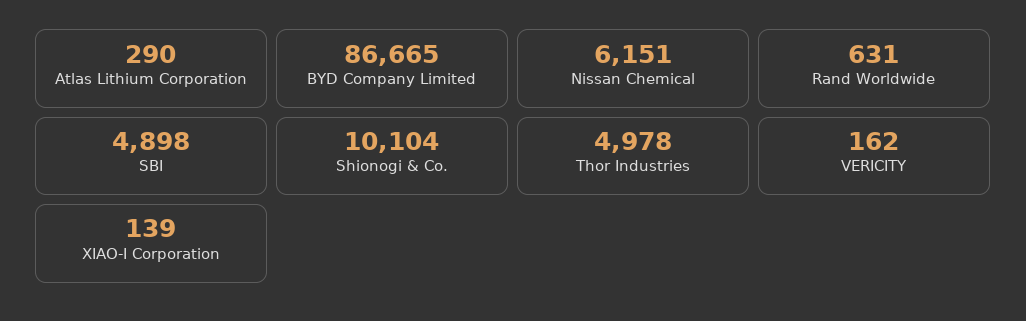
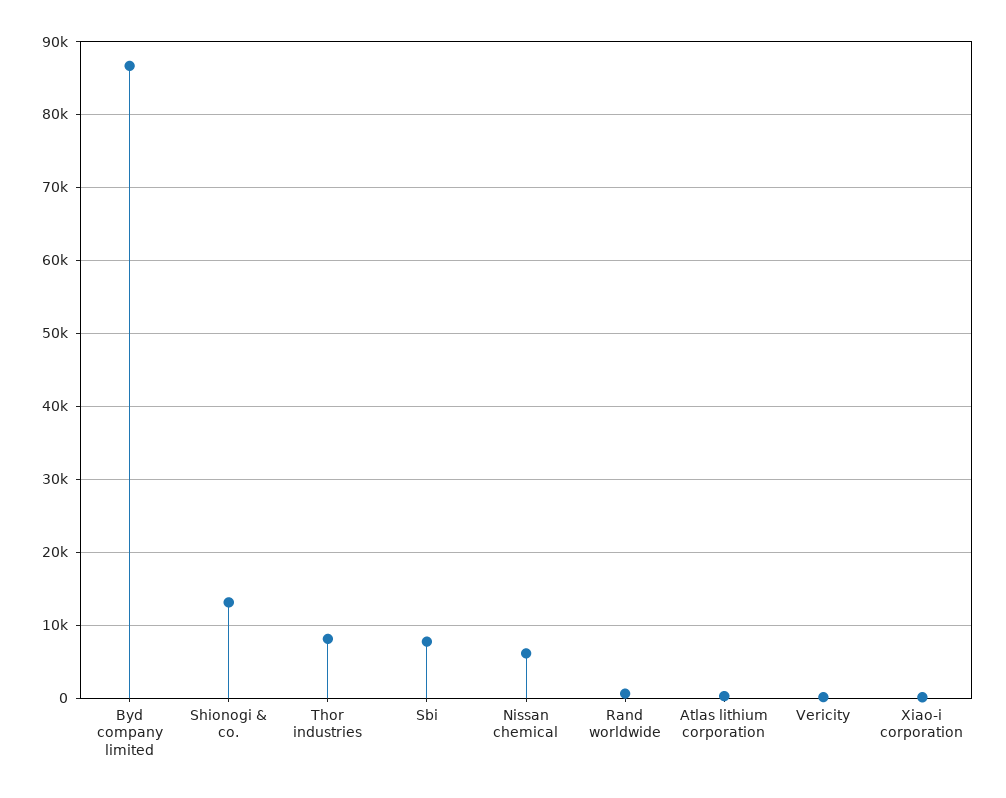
  {
    "Atlas Lithium Corporation": 290,
    "BYD Company Limited": 86665,
    "Nissan Chemical": 6151,
    "Rand Worldwide": 631,
-   "SBI": 4898,
+   "SBI": 8000,
-   "Shionogi & Co.": 10104,
+   "Shionogi & Co.": 13000,
-   "Thor Industries": 4978,
+   "Thor Industries": 8000,
    "VERICITY": 162,
    "XIAO-I Corporation": 139
  }

